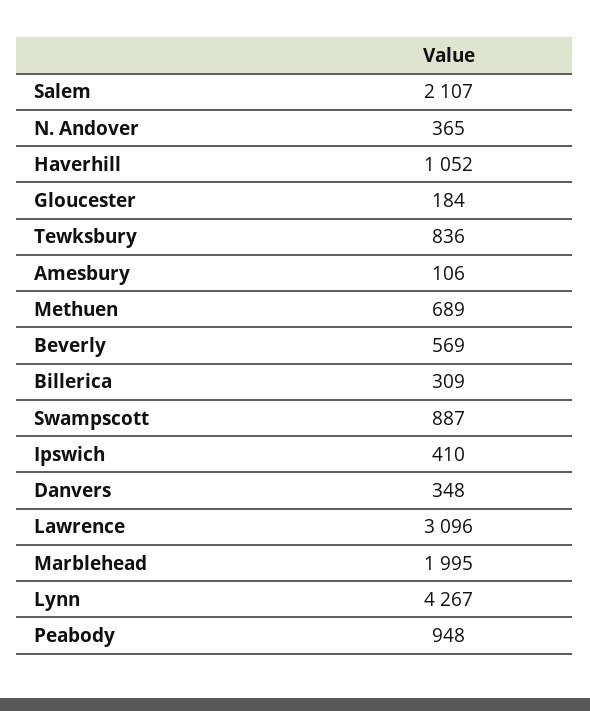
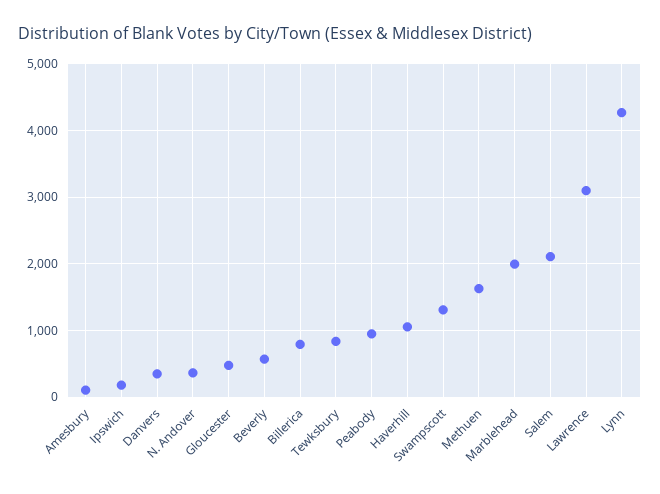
  {
    "Salem": 2107,
    "N. Andover": 365,
    "Haverhill": 1052,
-   "Gloucester": 184,
+   "Gloucester": 500,
    "Tewksbury": 836,
    "Amesbury": 106,
-   "Methuen": 689,
+   "Methuen": 1600,
    "Beverly": 569,
-   "Billerica": 309,
+   "Billerica": 800,
-   "Swampscott": 887,
+   "Swampscott": 1300,
-   "Ipswich": 410,
+   "Ipswich": 200,
    "Danvers": 348,
    "Lawrence": 3096,
    "Marblehead": 1995,
    "Lynn": 4267,
    "Peabody": 948
  }

